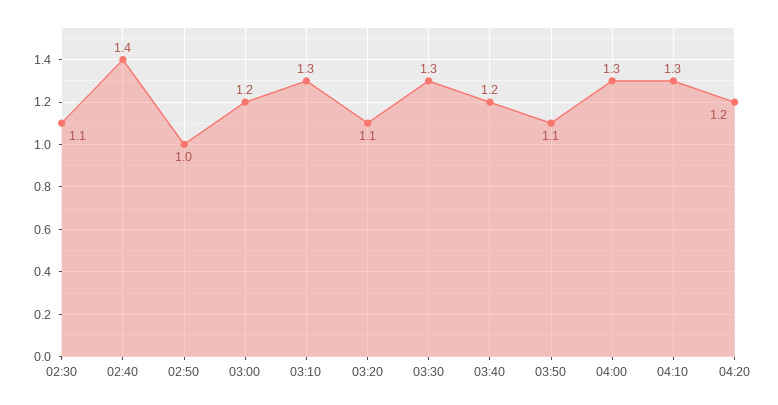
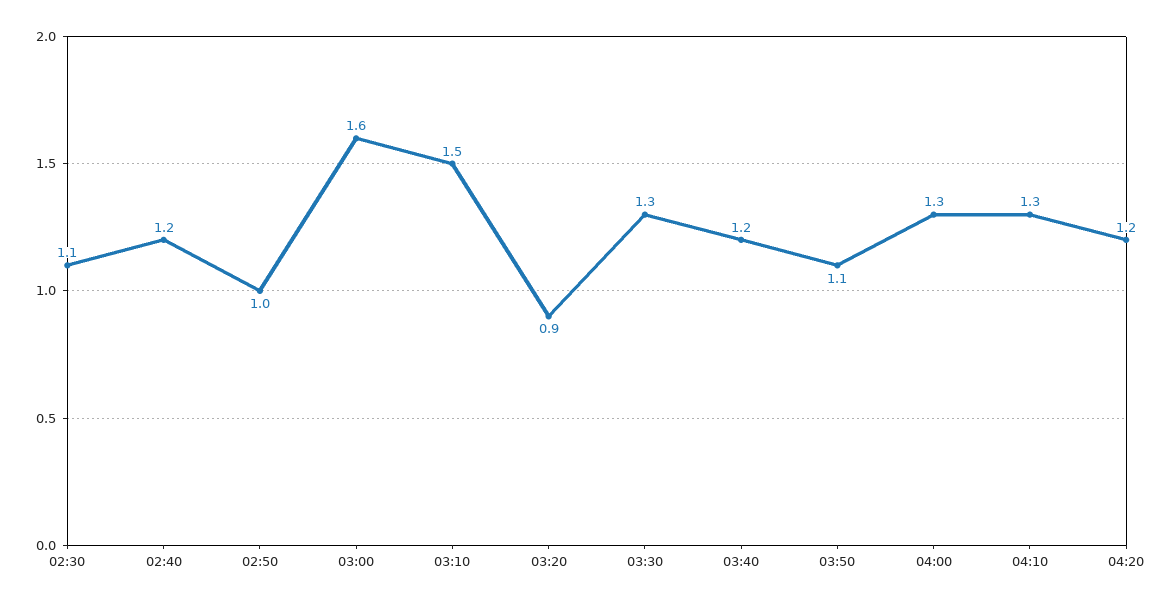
  {
    "02:30": 1.1,
-   "02:40": 1.4,
+   "02:40": 1.2,
    "02:50": 1,
-   "03:00": 1.2,
+   "03:00": 1.6,
-   "03:10": 1.3,
+   "03:10": 1.5,
-   "03:20": 1.1,
+   "03:20": 0.9,
    "03:30": 1.3,
    "03:40": 1.2,
    "03:50": 1.1,
    "04:00": 1.3,
    "04:10": 1.3,
    "04:20": 1.2
  }

